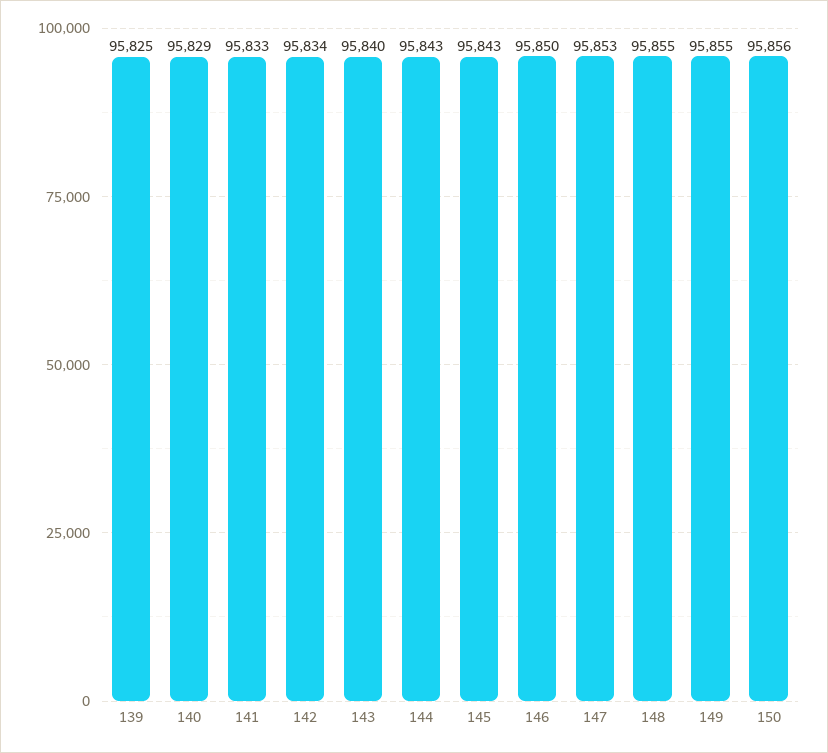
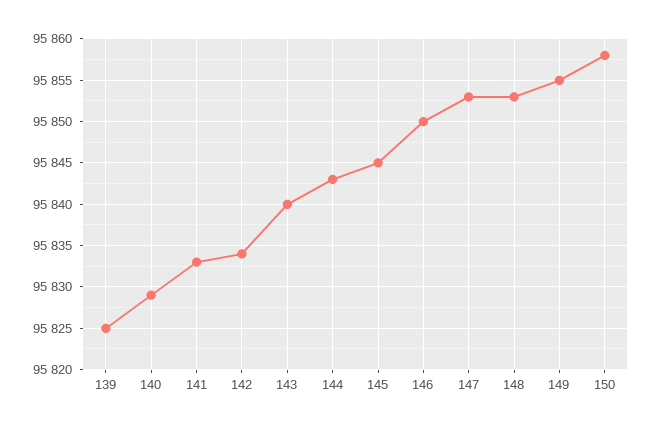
  {
    "139": 95825,
    "140": 95829,
    "141": 95833,
    "142": 95834,
    "143": 95840,
    "144": 95843,
-   "145": 95843,
+   "145": 95845,
    "146": 95850,
    "147": 95853,
-   "148": 95855,
+   "148": 95853,
    "149": 95855,
-   "150": 95856
+   "150": 95858
  }

